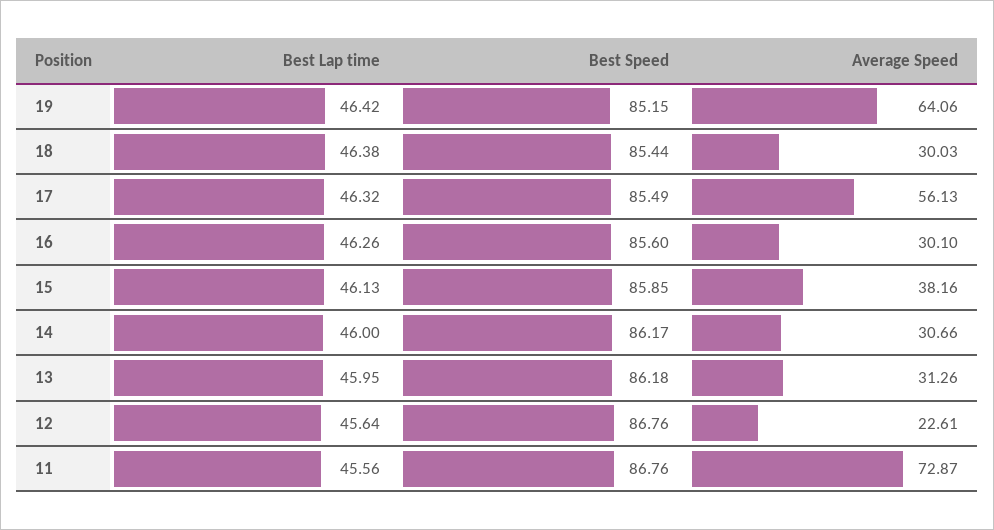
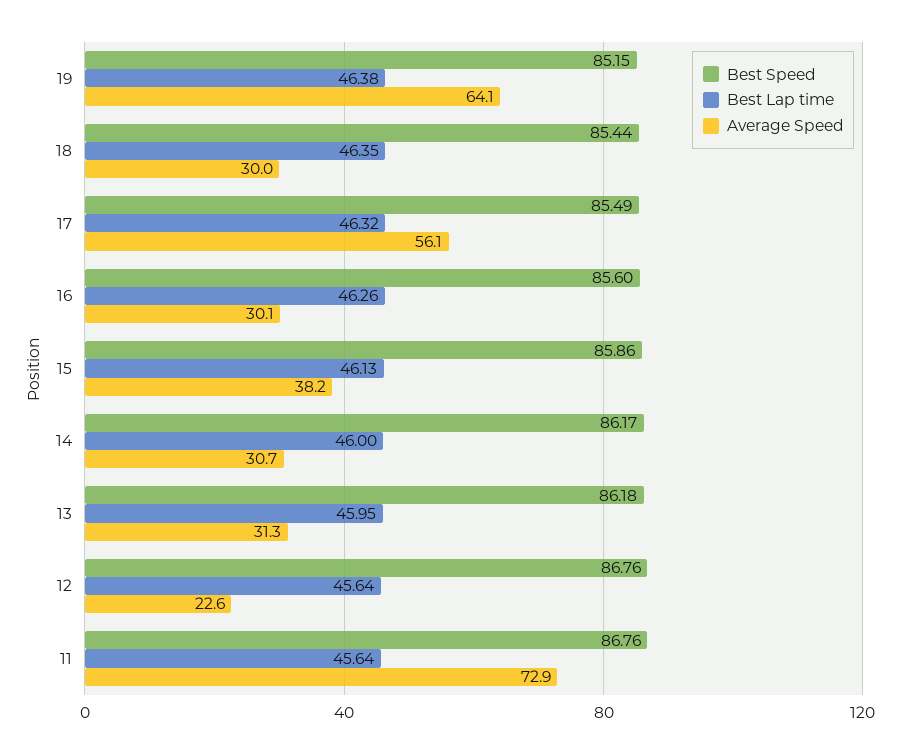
  {
    "Best Lap time": {
-     "19": 46.42,
+     "19": 46.38,
-     "18": 46.38,
+     "18": 46.35,
      "17": 46.32,
      "16": 46.26,
      "15": 46.13,
      "14": 46,
      "13": 45.95,
      "12": 45.64,
-     "11": 45.56
+     "11": 45.64
    },
    "Best Speed": {
      "19": 85.15,
      "18": 85.44,
      "17": 85.49,
      "16": 85.6,
-     "15": 85.85,
+     "15": 85.86,
      "14": 86.17,
      "13": 86.18,
      "12": 86.76,
      "11": 86.76
    },
    "Average Speed": {
      "19": 64.06,
      "18": 30.03,
      "17": 56.13,
      "16": 30.1,
      "15": 38.16,
      "14": 30.66,
      "13": 31.26,
      "12": 22.61,
      "11": 72.87
    }
  }

